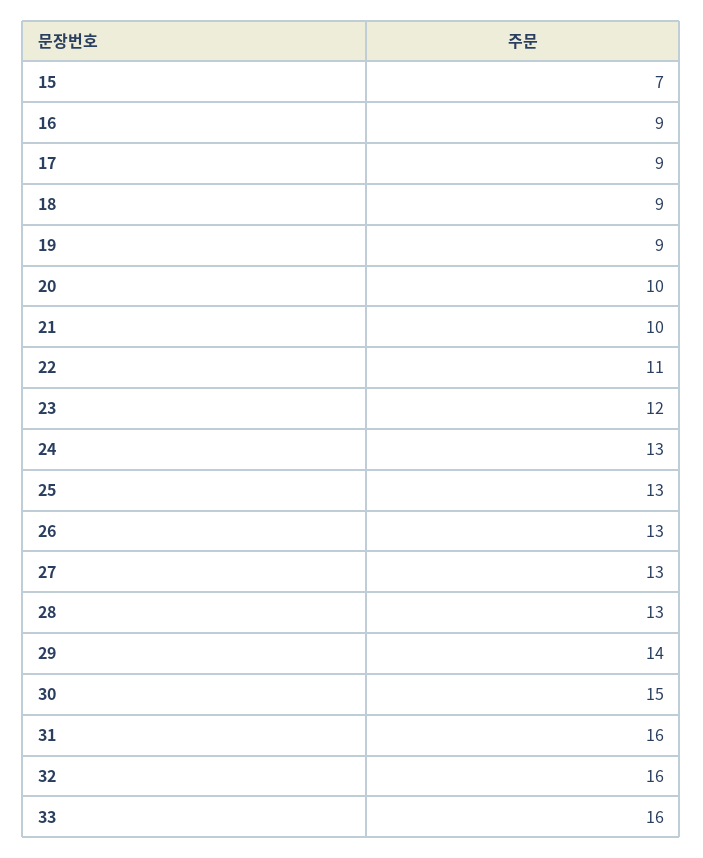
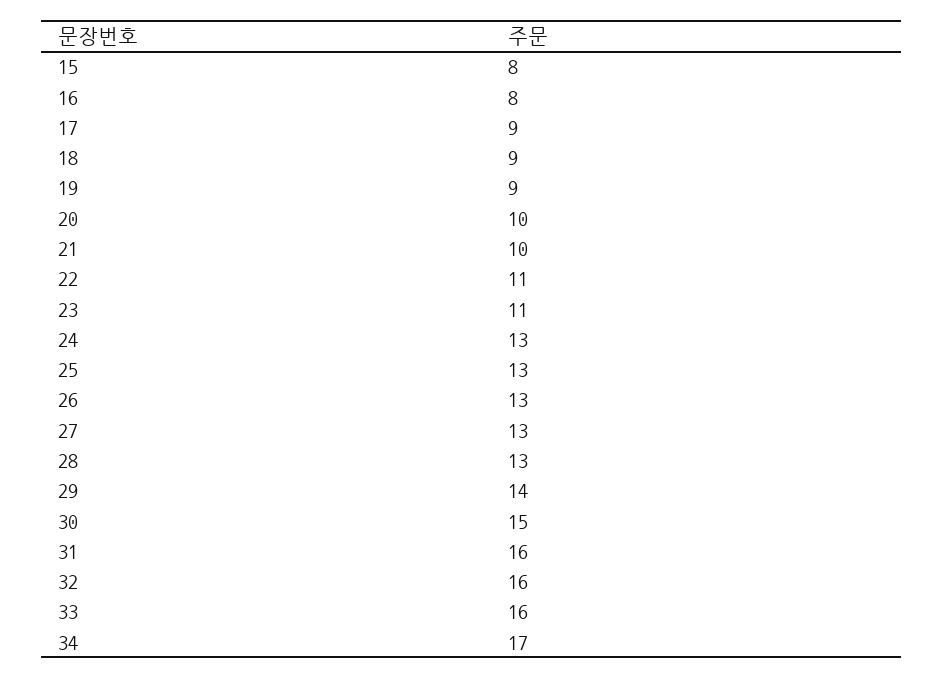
  {
-   "15": 7,
+   "15": 8,
-   "16": 9,
+   "16": 8,
    "17": 9,
    "18": 9,
    "19": 9,
    "20": 10,
    "21": 10,
    "22": 11,
-   "23": 12,
+   "23": 11,
    "24": 13,
    "25": 13,
    "26": 13,
    "27": 13,
    "28": 13,
    "29": 14,
    "30": 15,
    "31": 16,
    "32": 16,
-   "33": 16
+   "33": 16,
+   "34": 17
  }

